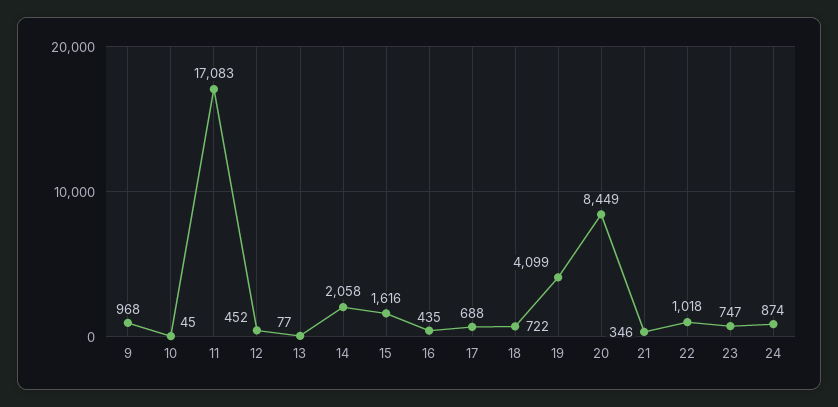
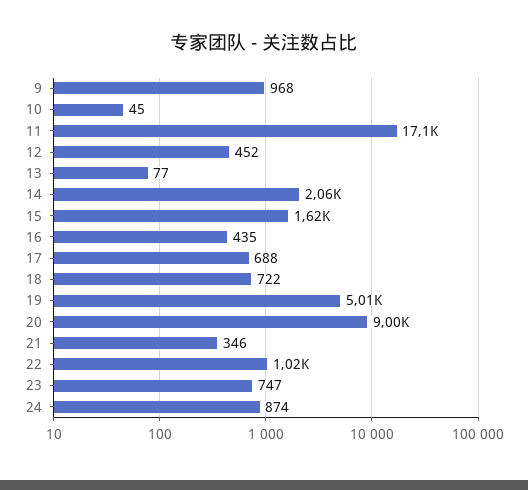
  {
    "9": 968,
    "10": 45,
    "11": 17083,
    "12": 452,
    "13": 77,
    "14": 2058,
    "15": 1616,
    "16": 435,
    "17": 688,
    "18": 722,
-   "19": 4099,
+   "19": 5010,
-   "20": 8449,
+   "20": 9000,
    "21": 346,
    "22": 1018,
    "23": 747,
    "24": 874
  }

